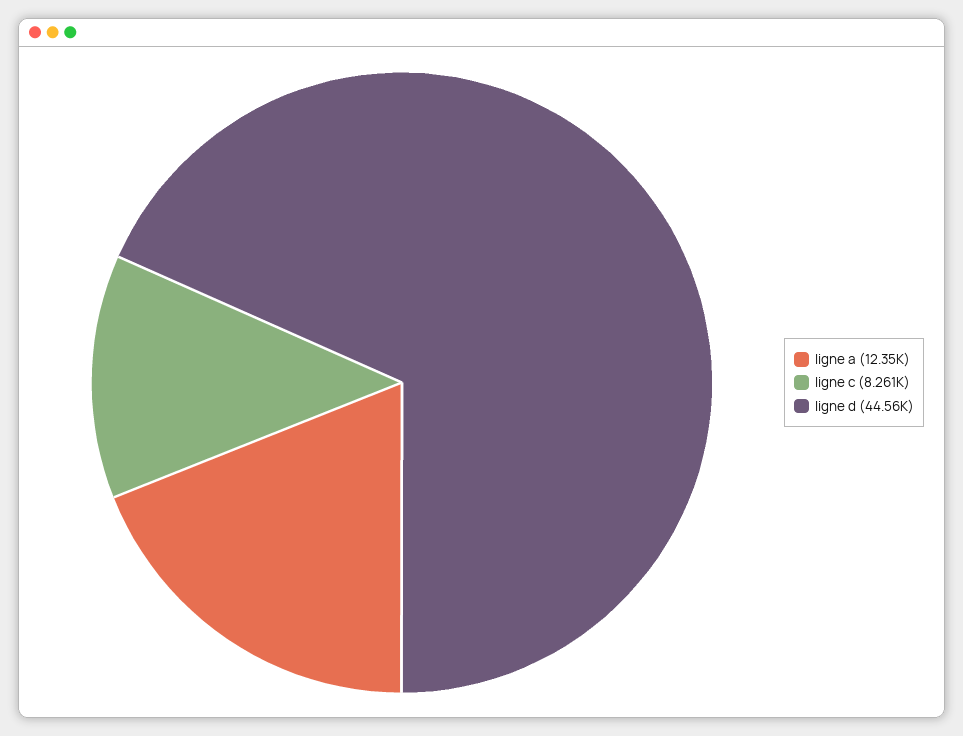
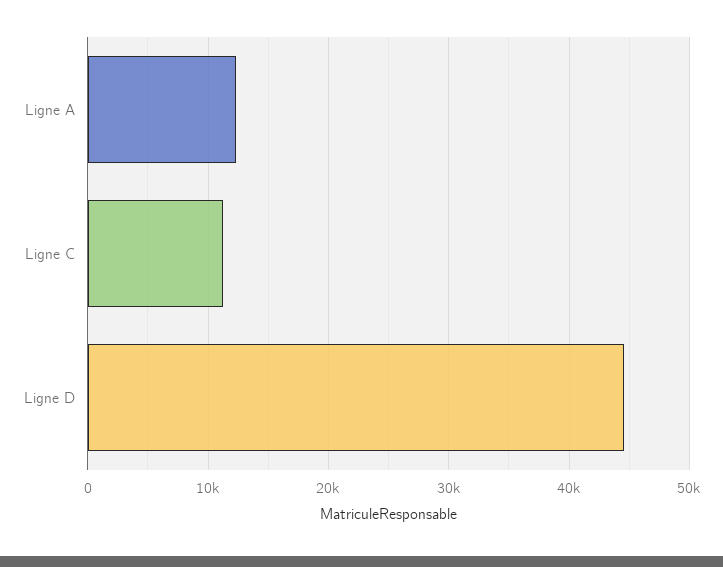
  {
    "ligne a": 12350,
-   "ligne c": 8261,
+   "ligne c": 11000,
    "ligne d": 44560
  }

